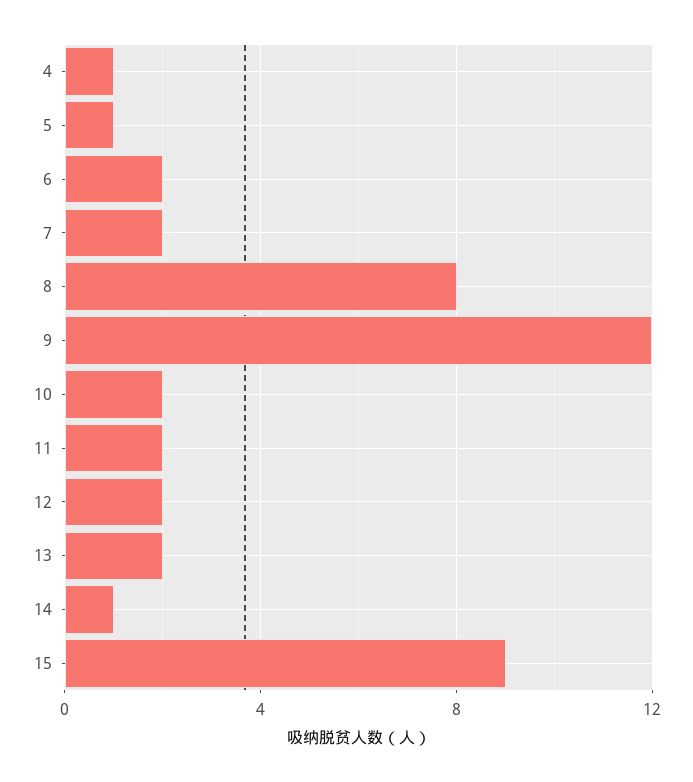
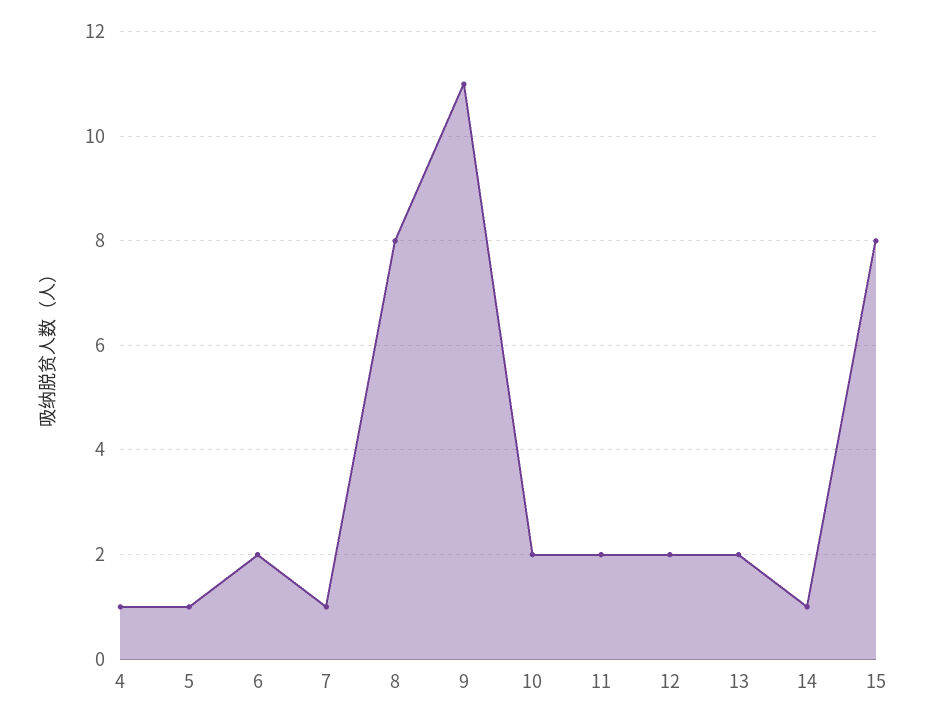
  {
    "4": 1,
    "5": 1,
    "6": 2,
-   "7": 2,
+   "7": 1,
    "8": 8,
-   "9": 12,
+   "9": 11,
    "10": 2,
    "11": 2,
    "12": 2,
    "13": 2,
    "14": 1,
-   "15": 9
+   "15": 8
  }

